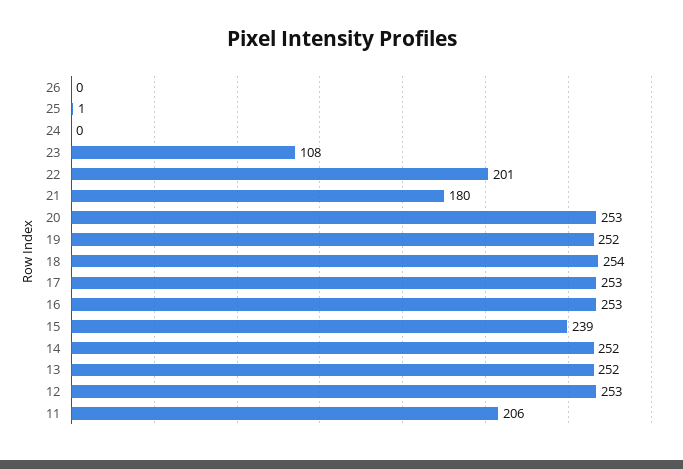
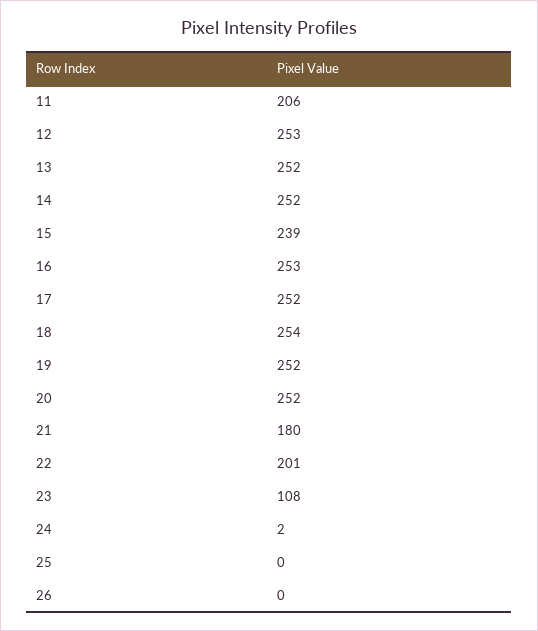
  {
    "26": 0,
-   "25": 1,
+   "25": 0,
-   "24": 0,
+   "24": 2,
    "23": 108,
    "22": 201,
    "21": 180,
-   "20": 253,
+   "20": 252,
    "19": 252,
    "18": 254,
-   "17": 253,
+   "17": 252,
    "16": 253,
    "15": 239,
    "14": 252,
    "13": 252,
    "12": 253,
    "11": 206
  }

